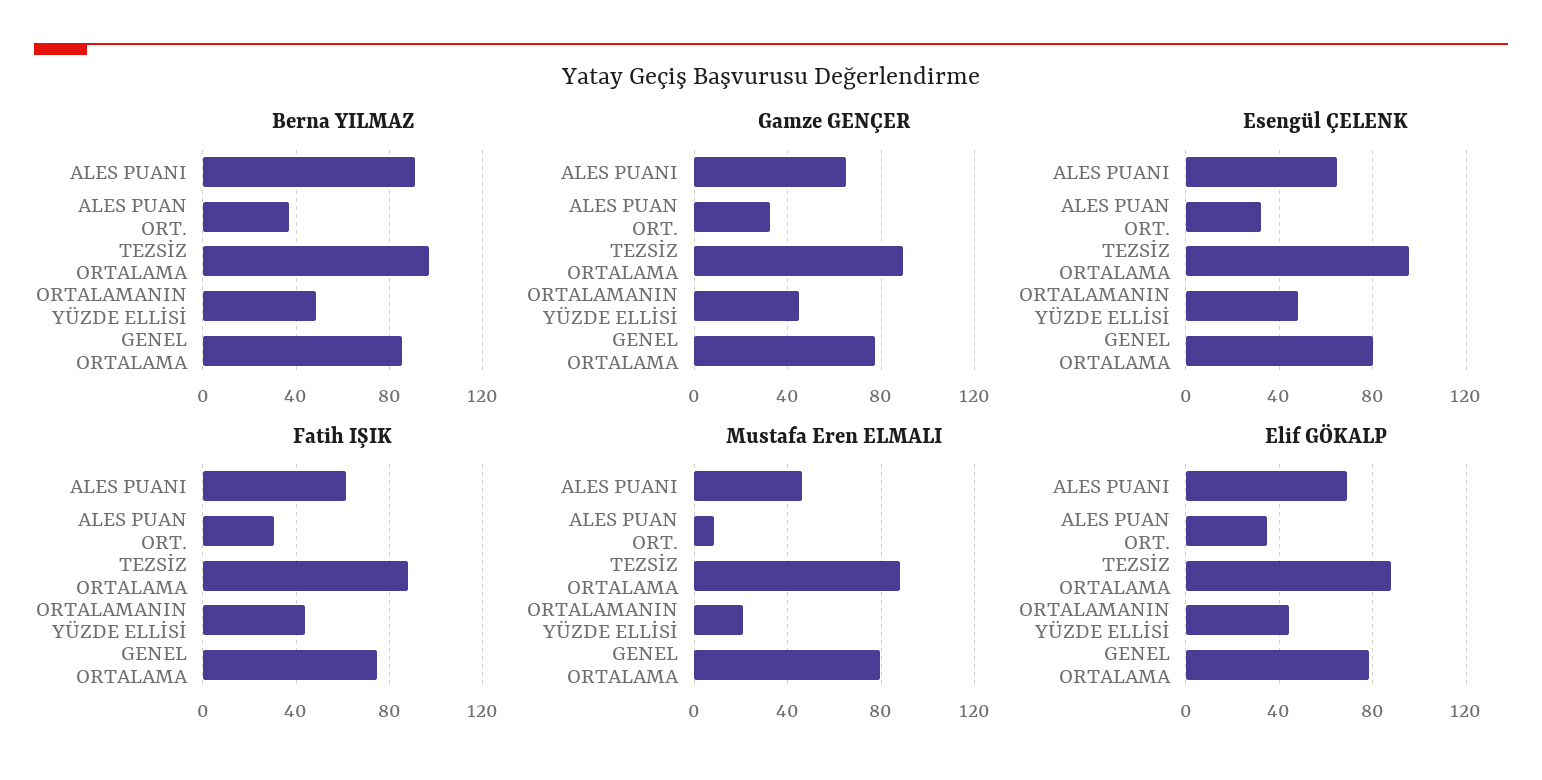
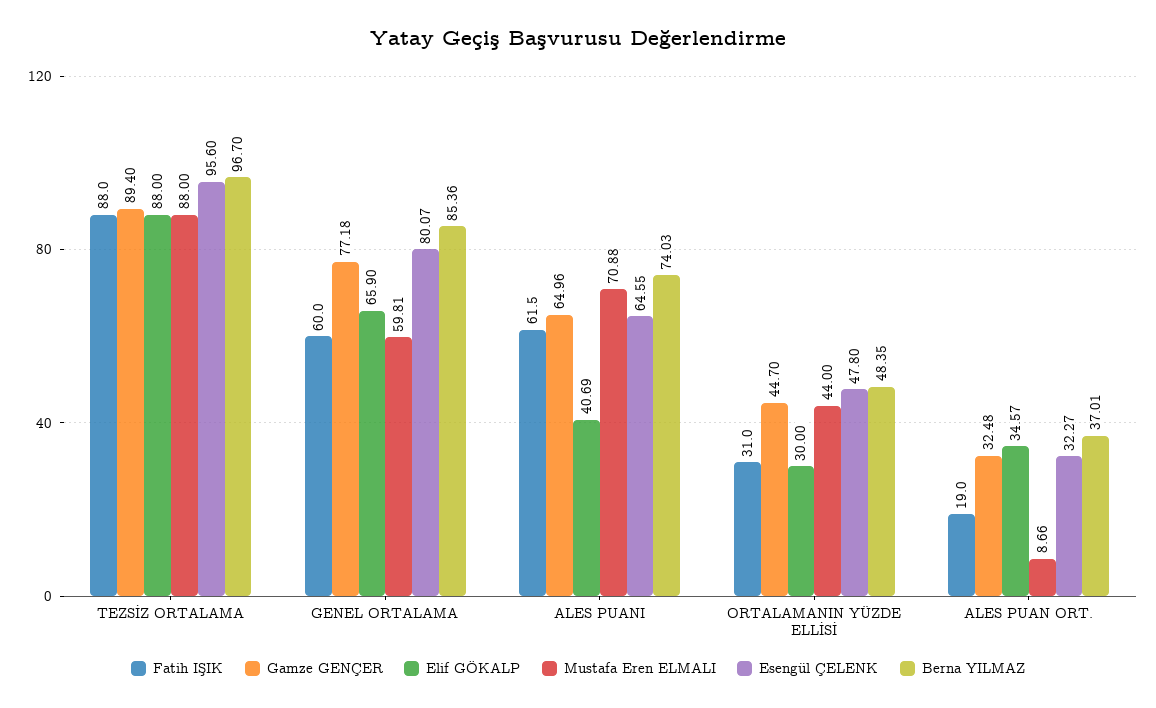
  {
    "Berna YILMAZ": {
-     "ALES PUANI": 90,
+     "ALES PUANI": 74.03,
      "ALES PUAN ORT.": 37.01,
      "TEZSİZ ORTALAMA": 96.7,
      "ORTALAMANIN YÜZDE ELLİSİ": 48.35,
      "GENEL ORTALAMA": 85.36
    },
    "Gamze GENÇER": {
      "ALES PUANI": 64.96,
      "ALES PUAN ORT.": 32.48,
      "TEZSİZ ORTALAMA": 89.4,
      "ORTALAMANIN YÜZDE ELLİSİ": 44.7,
      "GENEL ORTALAMA": 77.18
    },
    "Esengül ÇELENK": {
      "ALES PUANI": 64.55,
      "ALES PUAN ORT.": 32.27,
      "TEZSİZ ORTALAMA": 95.6,
      "ORTALAMANIN YÜZDE ELLİSİ": 47.8,
      "GENEL ORTALAMA": 80.07
    },
    "Fatih IŞIK": {
      "ALES PUANI": 61.5,
-     "ALES PUAN ORT.": 30,
+     "ALES PUAN ORT.": 19,
      "TEZSİZ ORTALAMA": 88,
-     "ORTALAMANIN YÜZDE ELLİSİ": 45,
+     "ORTALAMANIN YÜZDE ELLİSİ": 31,
-     "GENEL ORTALAMA": 75
+     "GENEL ORTALAMA": 60
    },
    "Mustafa Eren ELMALI": {
-     "ALES PUANI": 45,
+     "ALES PUANI": 70.88,
      "ALES PUAN ORT.": 8.66,
      "TEZSİZ ORTALAMA": 88,
-     "ORTALAMANIN YÜZDE ELLİSİ": 20,
+     "ORTALAMANIN YÜZDE ELLİSİ": 44,
-     "GENEL ORTALAMA": 80
+     "GENEL ORTALAMA": 59.81
    },
    "Elif GÖKALP": {
-     "ALES PUANI": 70,
+     "ALES PUANI": 40.69,
      "ALES PUAN ORT.": 34.57,
      "TEZSİZ ORTALAMA": 88,
-     "ORTALAMANIN YÜZDE ELLİSİ": 45,
+     "ORTALAMANIN YÜZDE ELLİSİ": 30,
-     "GENEL ORTALAMA": 80
+     "GENEL ORTALAMA": 65.9
    }
  }

